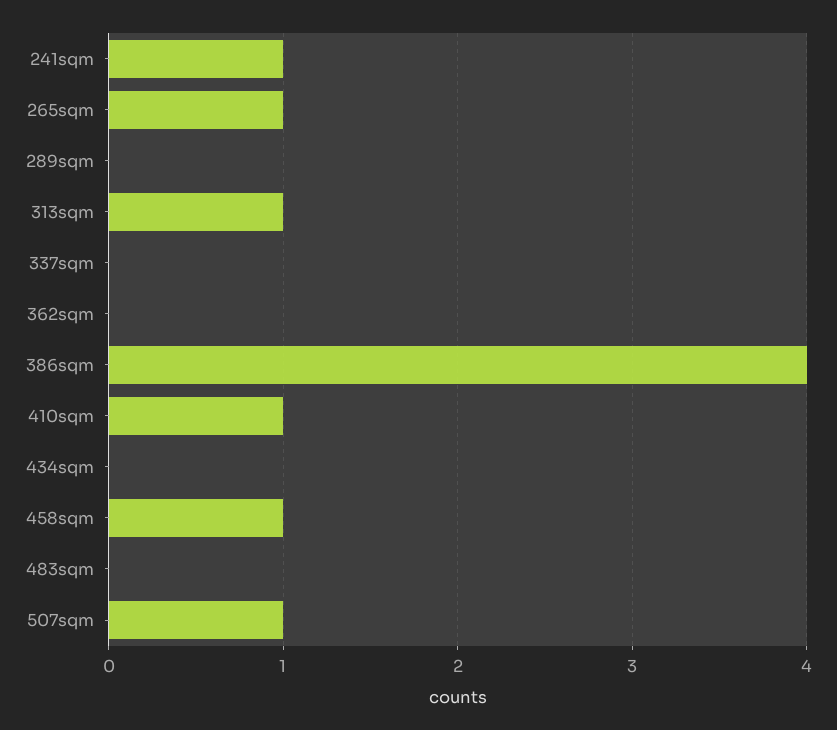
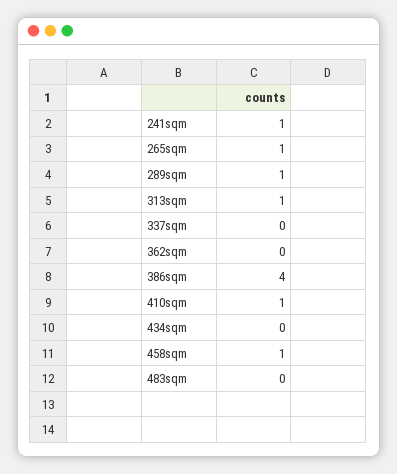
  {
    "241sqm": 1,
    "265sqm": 1,
-   "289sqm": 0,
+   "289sqm": 1,
    "313sqm": 1,
    "337sqm": 0,
    "362sqm": 0,
    "386sqm": 4,
    "410sqm": 1,
    "434sqm": 0,
    "458sqm": 1,
-   "483sqm": 0,
+   "483sqm": 0
-   "507sqm": 1
  }

